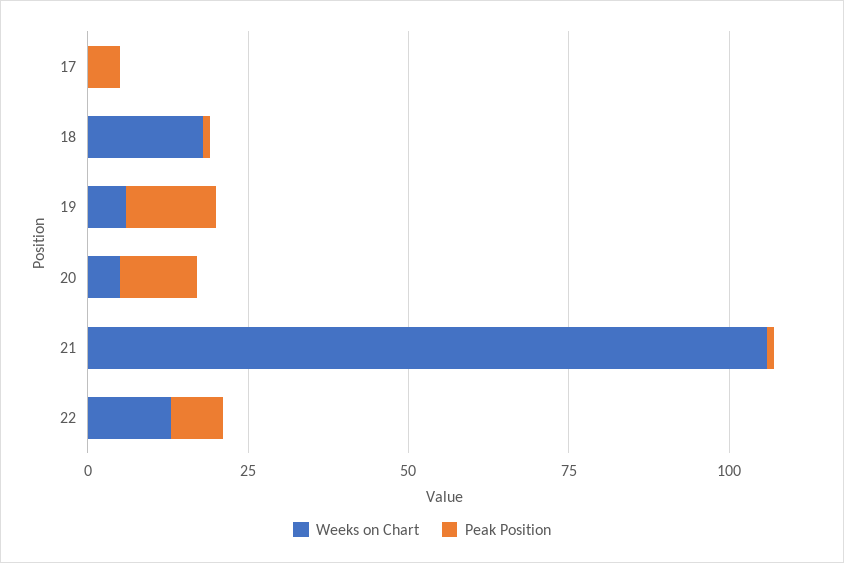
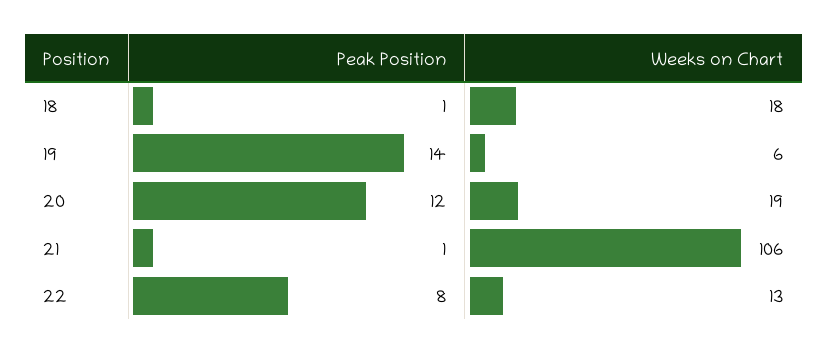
  {
    "Weeks on Chart": {
-     "17": 0,
      "18": 18,
      "19": 6,
-     "20": 5,
+     "20": 19,
      "21": 106,
      "22": 13
    },
    "Peak Position": {
-     "17": 5,
      "18": 1,
      "19": 14,
      "20": 12,
      "21": 1,
      "22": 8
    }
  }

